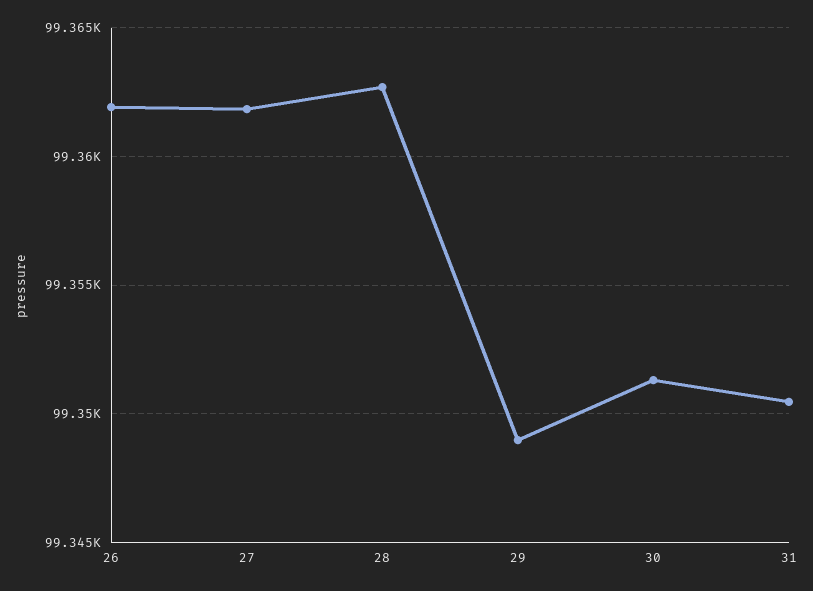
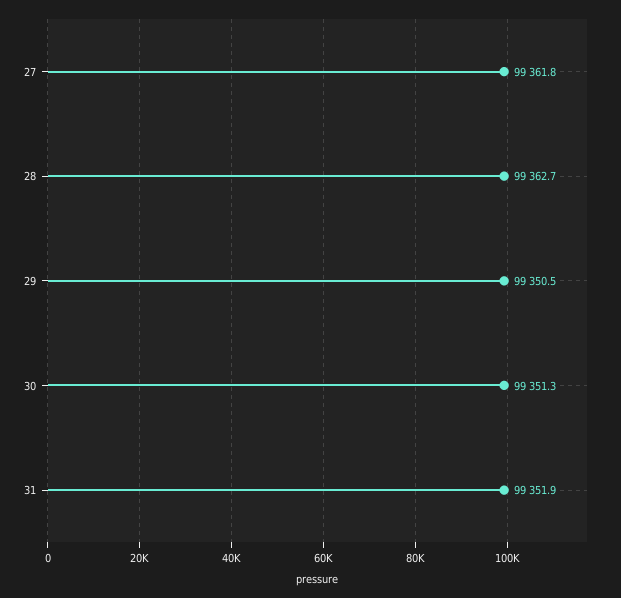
  {
-   "26": 99362,
    "27": 99361.8,
    "28": 99362.7,
-   "29": 99349,
+   "29": 99350.5,
    "30": 99351.3,
-   "31": 99350.5
+   "31": 99351.9
  }

